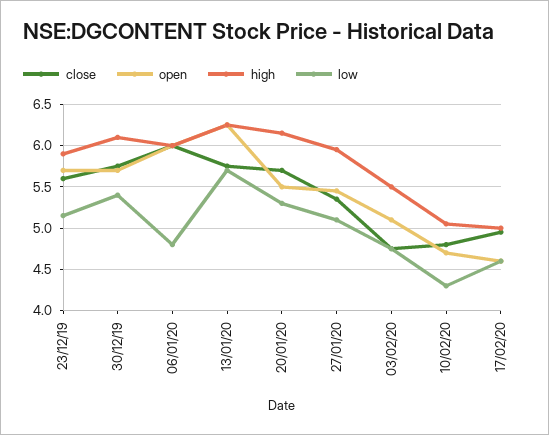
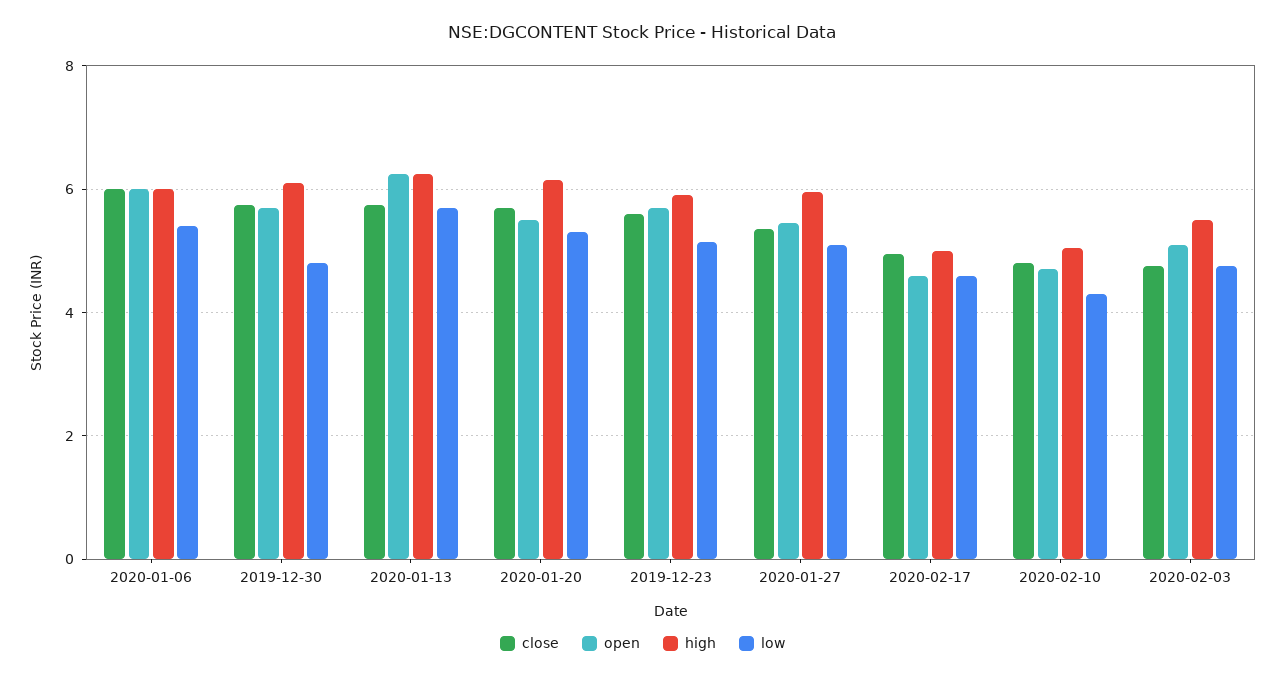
  {
    "close": {
      "23/12/19": 5.6,
      "30/12/19": 5.8,
      "06/01/20": 6,
      "13/01/20": 5.8,
      "20/01/20": 5.7,
      "27/01/20": 5.4,
      "03/02/20": 4.8,
      "10/02/20": 4.8,
      "17/02/20": 5
    },
    "open": {
      "23/12/19": 5.7,
      "30/12/19": 5.7,
      "06/01/20": 6,
      "13/01/20": 6.3,
      "20/01/20": 5.5,
      "27/01/20": 5.5,
      "03/02/20": 5.1,
      "10/02/20": 4.7,
      "17/02/20": 4.6
    },
    "high": {
      "23/12/19": 5.9,
      "30/12/19": 6.1,
      "06/01/20": 6,
      "13/01/20": 6.3,
      "20/01/20": 6.2,
      "27/01/20": 6,
      "03/02/20": 5.5,
      "10/02/20": 5.1,
      "17/02/20": 5
    },
    "low": {
      "23/12/19": 5.2,
-     "30/12/19": 5.4,
+     "30/12/19": 4.8,
-     "06/01/20": 4.8,
+     "06/01/20": 5.4,
      "13/01/20": 5.7,
      "20/01/20": 5.3,
      "27/01/20": 5.1,
      "03/02/20": 4.8,
      "10/02/20": 4.3,
      "17/02/20": 4.6
    }
  }

